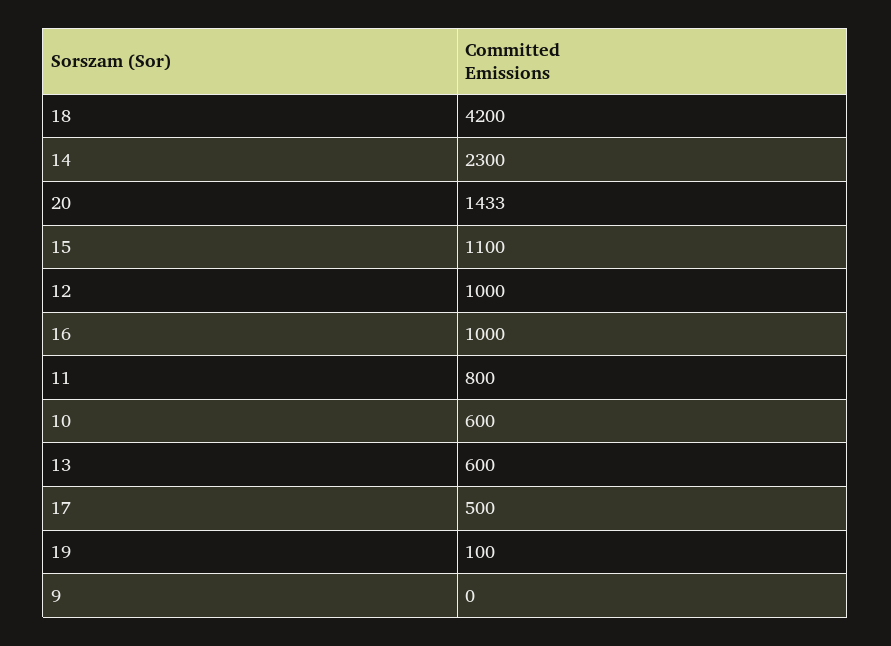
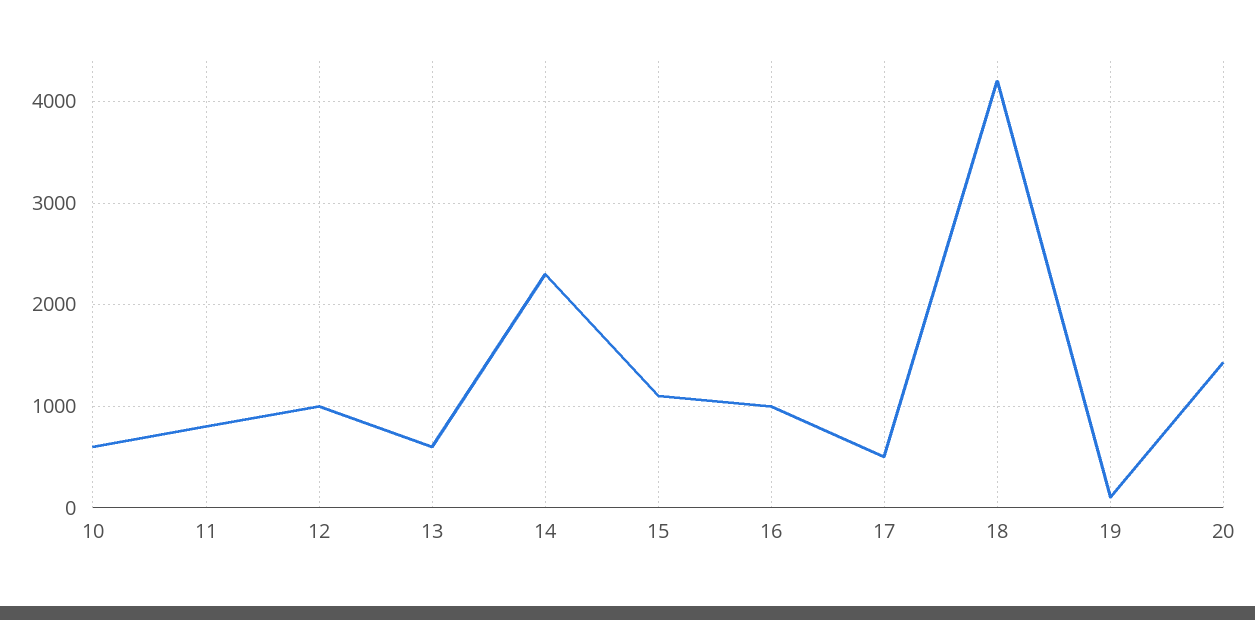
  {
    "18": 4200,
    "14": 2300,
    "20": 1433,
    "15": 1100,
    "12": 1000,
    "16": 1000,
    "11": 800,
    "10": 600,
    "13": 600,
    "17": 500,
-   "19": 100,
+   "19": 100
-   "9": 0
  }

